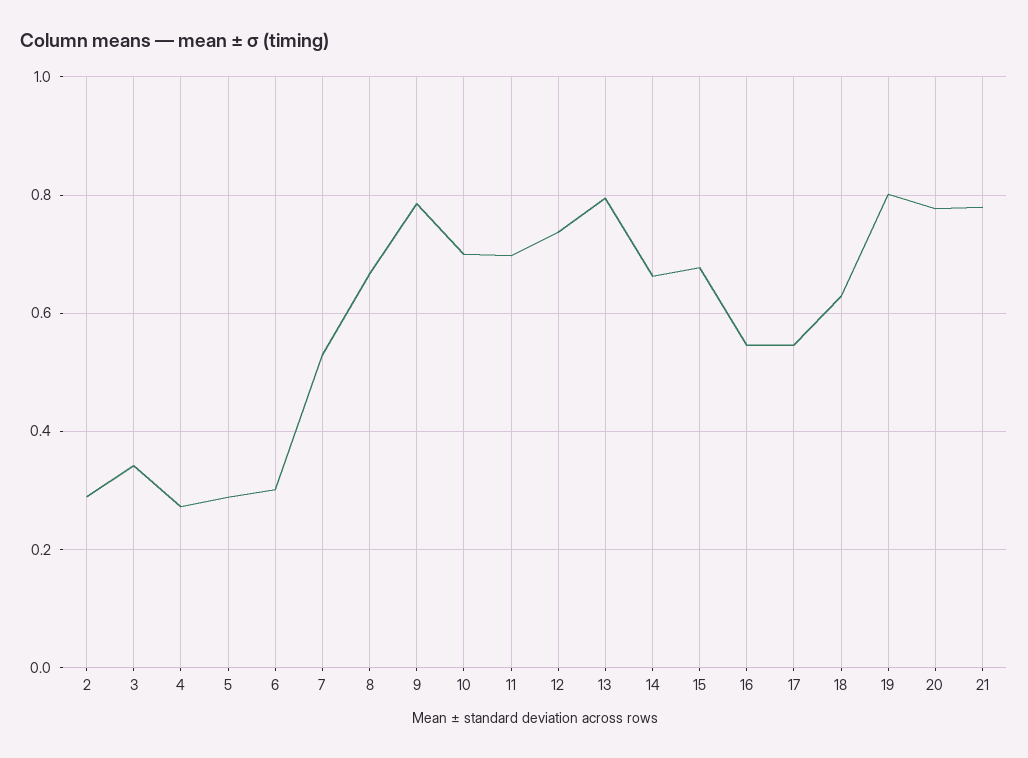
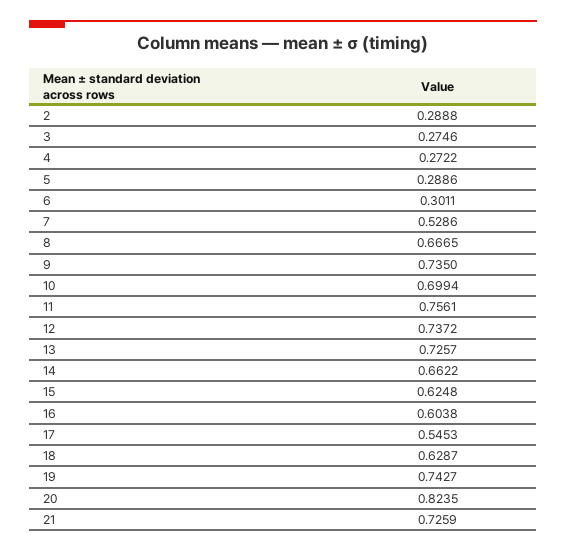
  {
    "2": 0.2888,
-   "3": 0.34,
+   "3": 0.2746,
    "4": 0.2722,
    "5": 0.2886,
    "6": 0.3011,
    "7": 0.5286,
    "8": 0.6665,
-   "9": 0.78,
+   "9": 0.735,
    "10": 0.6994,
-   "11": 0.7,
+   "11": 0.7561,
    "12": 0.7372,
-   "13": 0.8,
+   "13": 0.7257,
    "14": 0.6622,
-   "15": 0.68,
+   "15": 0.6248,
-   "16": 0.54,
+   "16": 0.6038,
    "17": 0.5453,
    "18": 0.6287,
-   "19": 0.8,
+   "19": 0.7427,
-   "20": 0.78,
+   "20": 0.8235,
-   "21": 0.78
+   "21": 0.7259
  }

